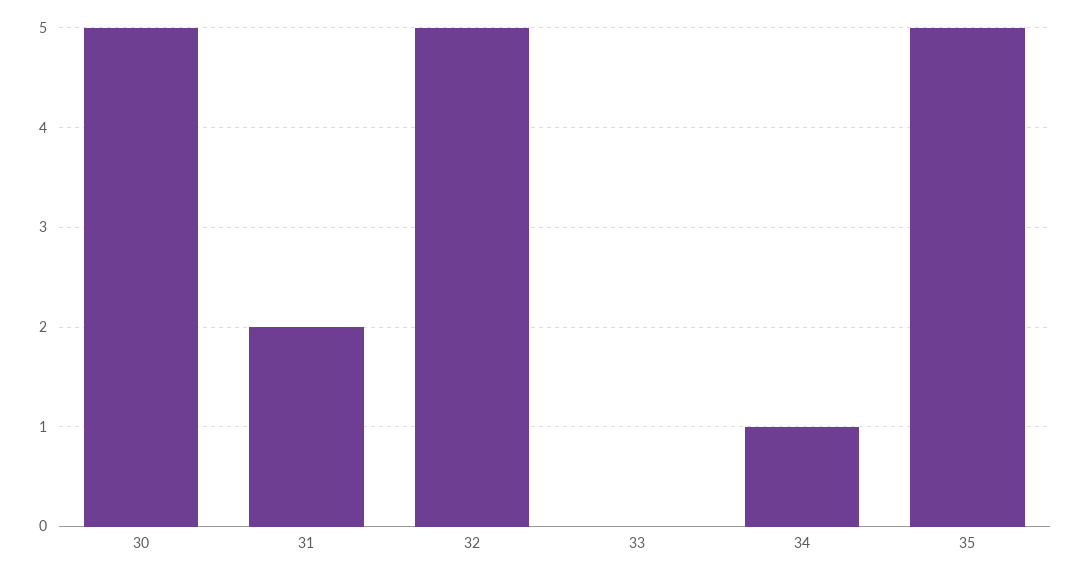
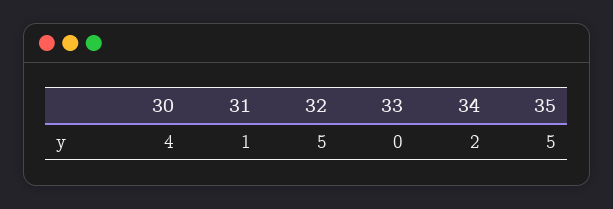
  {
-   "30": 5,
+   "30": 4,
-   "31": 2,
+   "31": 1,
    "32": 5,
    "33": 0,
-   "34": 1,
+   "34": 2,
    "35": 5
  }

